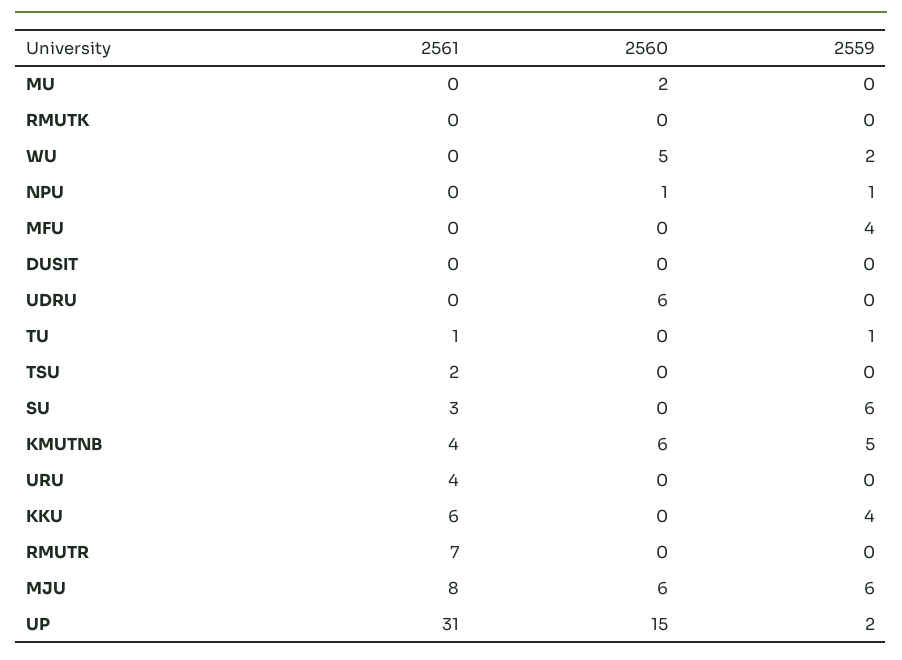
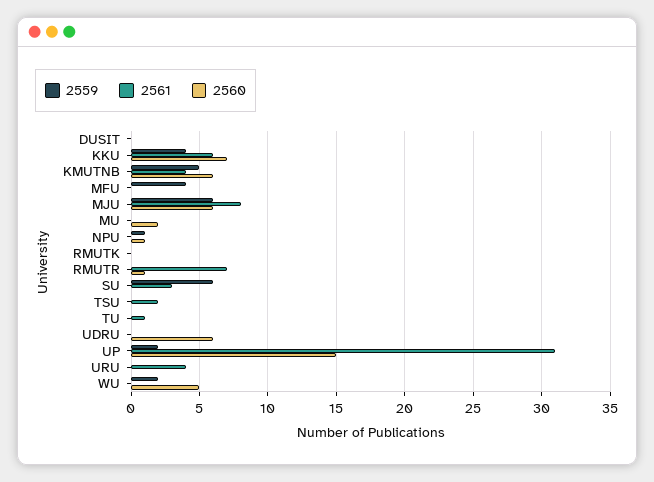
  {
    "2561": {
      "MU": 0,
      "RMUTK": 0,
      "WU": 0,
      "NPU": 0,
      "MFU": 0,
      "DUSIT": 0,
      "UDRU": 0,
      "TU": 1,
      "TSU": 2,
      "SU": 3,
      "KMUTNB": 4,
      "URU": 4,
      "KKU": 6,
      "RMUTR": 7,
      "MJU": 8,
      "UP": 31
    },
    "2560": {
      "MU": 2,
      "RMUTK": 0,
      "WU": 5,
      "NPU": 1,
      "MFU": 0,
      "DUSIT": 0,
      "UDRU": 6,
      "TU": 0,
      "TSU": 0,
      "SU": 0,
      "KMUTNB": 6,
      "URU": 0,
-     "KKU": 0,
+     "KKU": 7,
-     "RMUTR": 0,
+     "RMUTR": 1,
      "MJU": 6,
      "UP": 15
    },
    "2559": {
      "MU": 0,
      "RMUTK": 0,
      "WU": 2,
      "NPU": 1,
      "MFU": 4,
      "DUSIT": 0,
      "UDRU": 0,
-     "TU": 1,
+     "TU": 0,
      "TSU": 0,
      "SU": 6,
      "KMUTNB": 5,
      "URU": 0,
      "KKU": 4,
      "RMUTR": 0,
      "MJU": 6,
      "UP": 2
    }
  }

